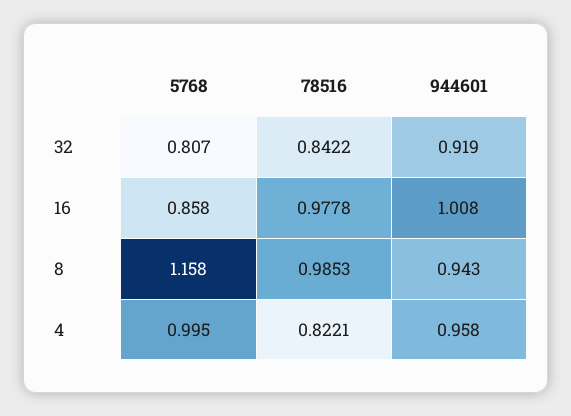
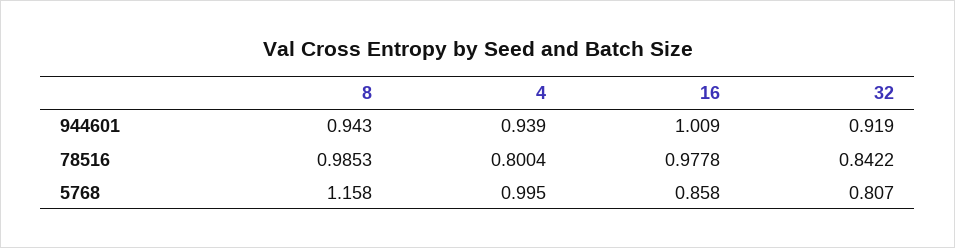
  {
    "5768": {
      "32": 0.807,
      "16": 0.858,
      "8": 1.158,
      "4": 0.995
    },
    "78516": {
      "32": 0.8422,
      "16": 0.9778,
      "8": 0.9853,
-     "4": 0.8221
+     "4": 0.8004
    },
    "944601": {
      "32": 0.919,
-     "16": 1.008,
+     "16": 1.009,
      "8": 0.943,
-     "4": 0.958
+     "4": 0.939
    }
  }

